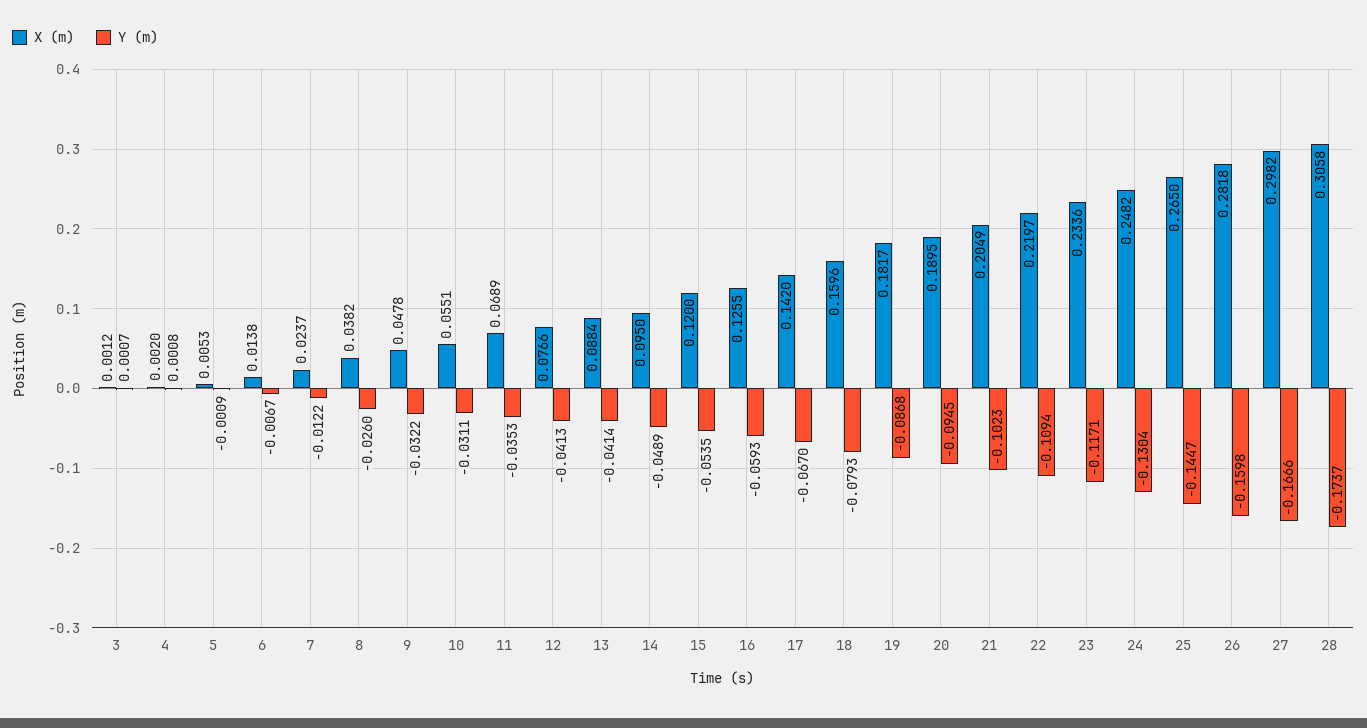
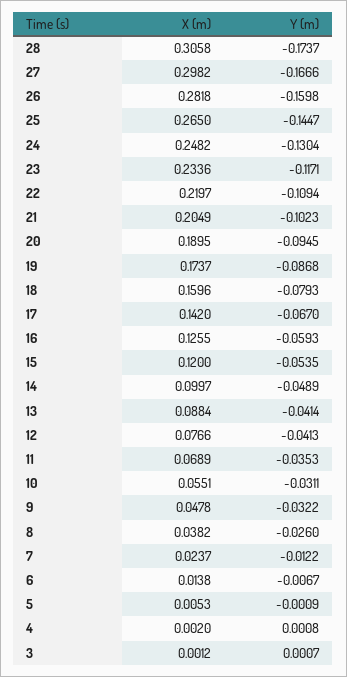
  {
    "X (m)": {
      "3": 0.0012,
      "4": 0.002,
      "5": 0.0053,
      "6": 0.0138,
      "7": 0.0237,
      "8": 0.0382,
      "9": 0.0478,
      "10": 0.0551,
      "11": 0.0689,
      "12": 0.0766,
      "13": 0.0884,
-     "14": 0.095,
+     "14": 0.0997,
      "15": 0.12,
      "16": 0.1255,
      "17": 0.142,
      "18": 0.1596,
-     "19": 0.1817,
+     "19": 0.1737,
      "20": 0.1895,
      "21": 0.2049,
      "22": 0.2197,
      "23": 0.2336,
      "24": 0.2482,
      "25": 0.265,
      "26": 0.2818,
      "27": 0.2982,
      "28": 0.3058
    },
    "Y (m)": {
      "3": 0.0007,
      "4": 0.0008,
      "5": -0.0009,
      "6": -0.0067,
      "7": -0.0122,
      "8": -0.026,
      "9": -0.0322,
      "10": -0.0311,
      "11": -0.0353,
      "12": -0.0413,
      "13": -0.0414,
      "14": -0.0489,
      "15": -0.0535,
      "16": -0.0593,
      "17": -0.067,
      "18": -0.0793,
      "19": -0.0868,
      "20": -0.0945,
      "21": -0.1023,
      "22": -0.1094,
      "23": -0.1171,
      "24": -0.1304,
      "25": -0.1447,
      "26": -0.1598,
      "27": -0.1666,
      "28": -0.1737
    }
  }

